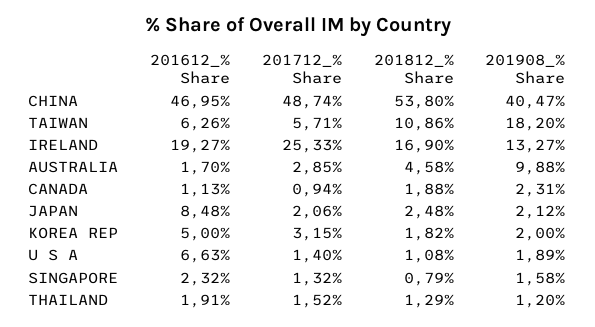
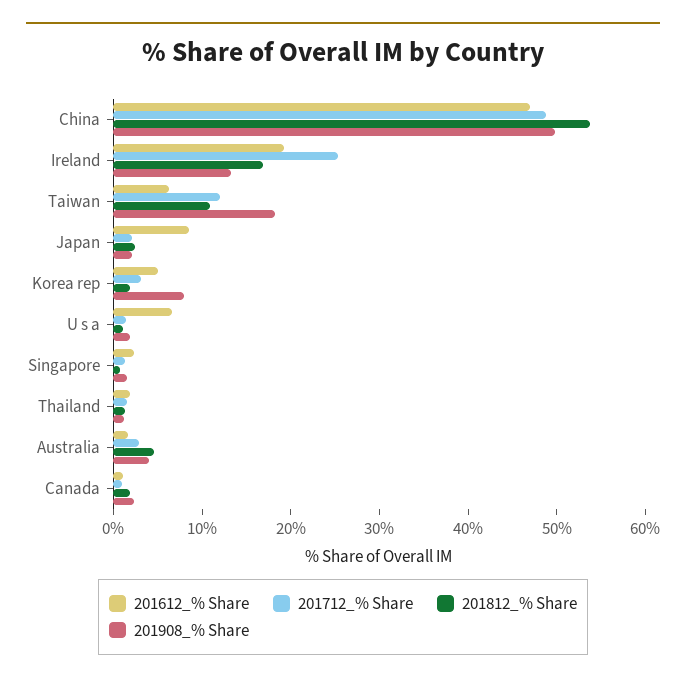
  {
    "201612_% Share": {
      "CHINA": 46.95,
      "TAIWAN": 6.26,
      "IRELAND": 19.27,
      "AUSTRALIA": 1.7,
      "CANADA": 1.13,
      "JAPAN": 8.48,
      "KOREA REP": 5,
      "U S A": 6.63,
      "SINGAPORE": 2.32,
      "THAILAND": 1.91
    },
    "201712_% Share": {
      "CHINA": 48.74,
-     "TAIWAN": 5.71,
+     "TAIWAN": 12,
      "IRELAND": 25.33,
      "AUSTRALIA": 2.85,
      "CANADA": 0.94,
      "JAPAN": 2.06,
      "KOREA REP": 3.15,
      "U S A": 1.4,
      "SINGAPORE": 1.32,
      "THAILAND": 1.52
    },
    "201812_% Share": {
      "CHINA": 53.8,
      "TAIWAN": 10.86,
      "IRELAND": 16.9,
      "AUSTRALIA": 4.58,
      "CANADA": 1.88,
      "JAPAN": 2.48,
      "KOREA REP": 1.82,
      "U S A": 1.08,
      "SINGAPORE": 0.79,
      "THAILAND": 1.29
    },
    "201908_% Share": {
-     "CHINA": 40.47,
+     "CHINA": 50,
      "TAIWAN": 18.2,
      "IRELAND": 13.27,
-     "AUSTRALIA": 9.88,
+     "AUSTRALIA": 4,
      "CANADA": 2.31,
      "JAPAN": 2.12,
-     "KOREA REP": 2,
+     "KOREA REP": 8,
      "U S A": 1.89,
      "SINGAPORE": 1.58,
      "THAILAND": 1.2
    }
  }

